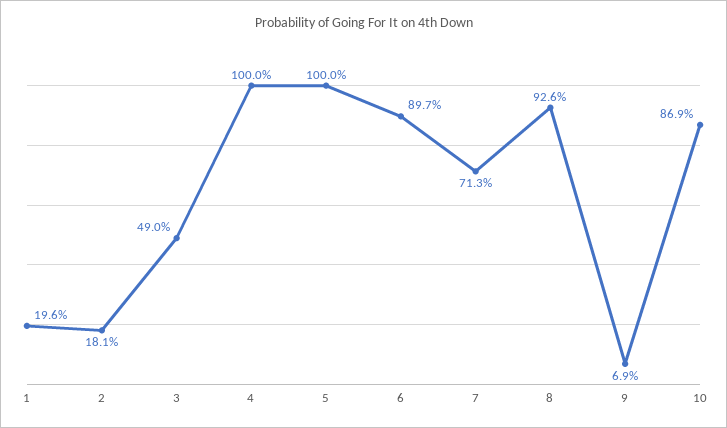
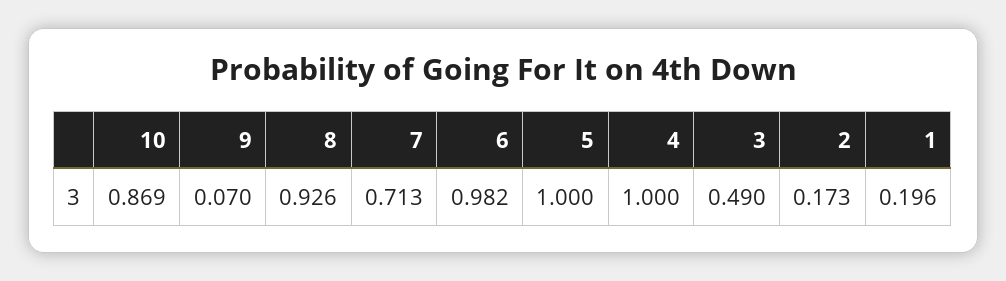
  {
    "1": 0.196,
-   "2": 0.181,
+   "2": 0.173,
    "3": 0.49,
    "4": 1,
    "5": 1,
-   "6": 0.897,
+   "6": 0.982,
    "7": 0.713,
    "8": 0.926,
-   "9": 0.069,
+   "9": 0.07,
    "10": 0.869
  }

